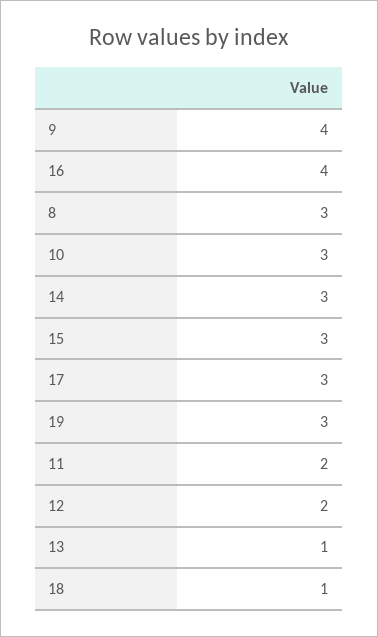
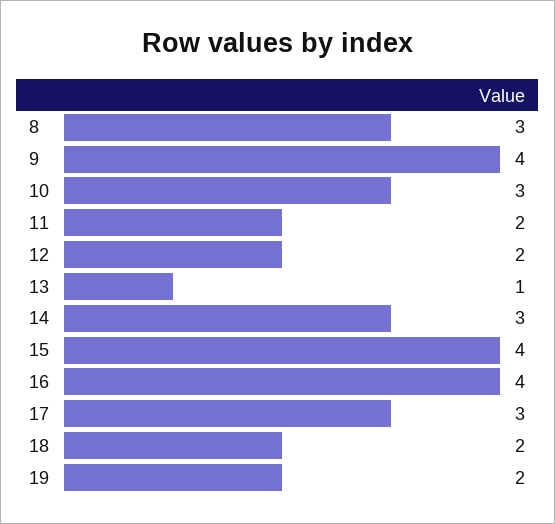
  {
    "9": 4,
    "16": 4,
    "8": 3,
    "10": 3,
    "14": 3,
-   "15": 3,
+   "15": 4,
    "17": 3,
-   "19": 3,
+   "19": 2,
    "11": 2,
    "12": 2,
    "13": 1,
-   "18": 1
+   "18": 2
  }

